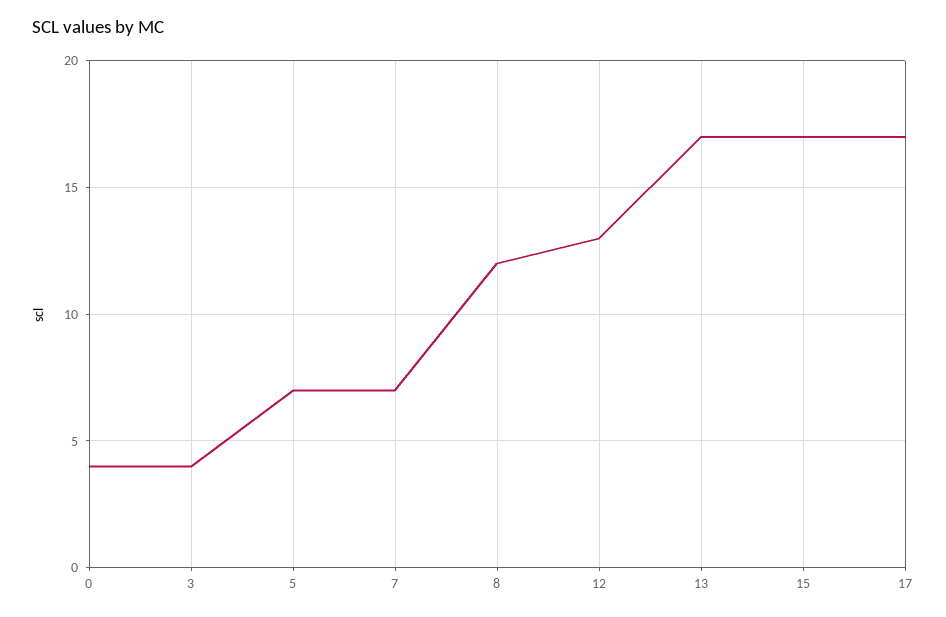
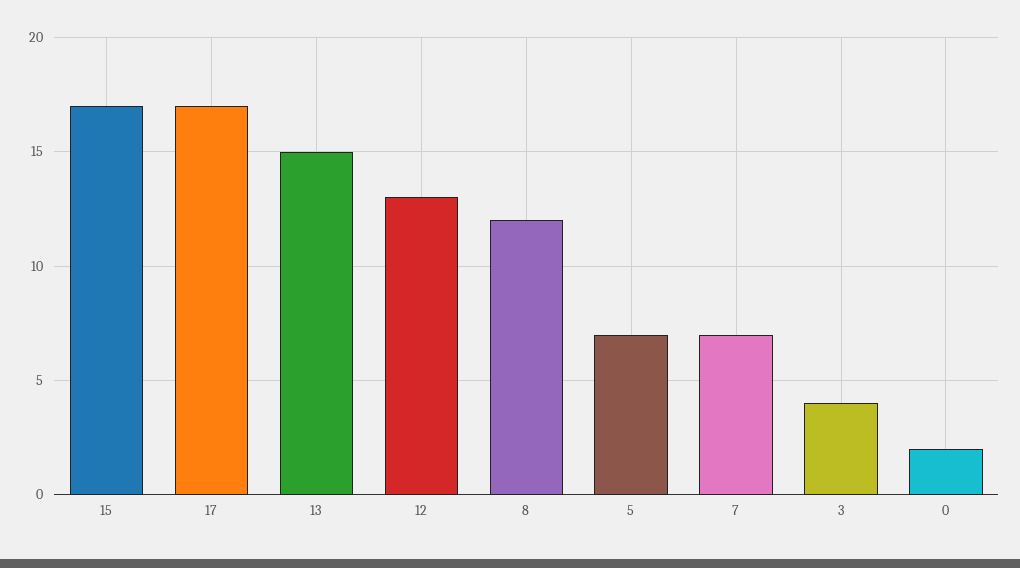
  {
-   "0": 4,
+   "0": 2,
    "3": 4,
    "5": 7,
    "7": 7,
    "8": 12,
    "12": 13,
-   "13": 17,
+   "13": 15,
    "15": 17,
    "17": 17
  }

